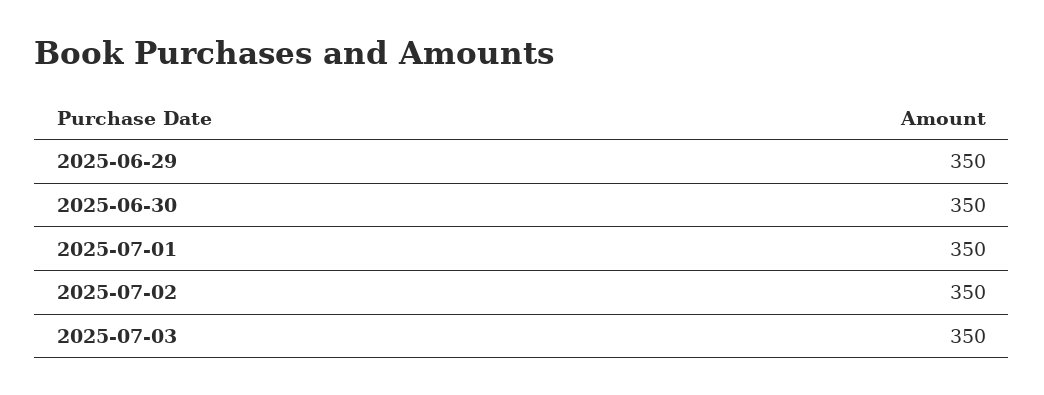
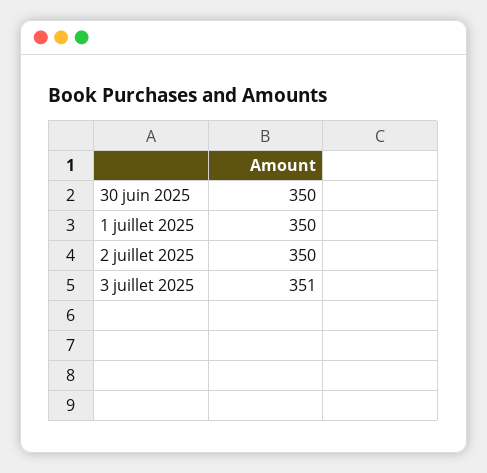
  {
-   "2025-06-29": 350,
    "2025-06-30": 350,
    "2025-07-01": 350,
    "2025-07-02": 350,
-   "2025-07-03": 350
+   "2025-07-03": 351
  }

